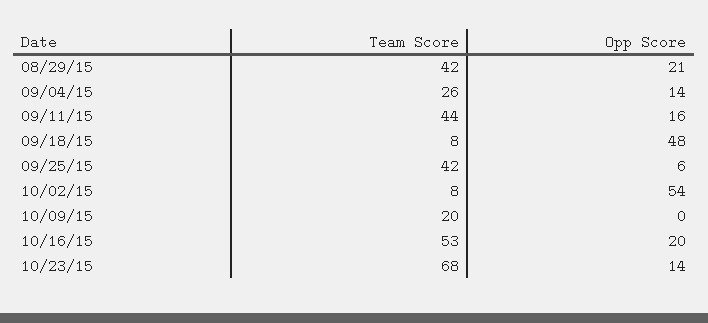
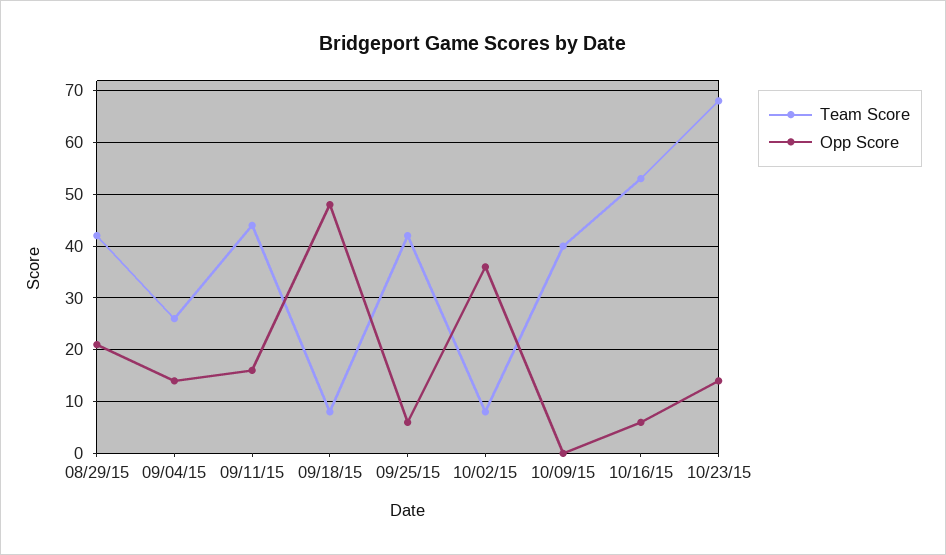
  {
    "Team Score": {
      "08/29/15": 42,
      "09/04/15": 26,
      "09/11/15": 44,
      "09/18/15": 8,
      "09/25/15": 42,
      "10/02/15": 8,
-     "10/09/15": 20,
+     "10/09/15": 40,
      "10/16/15": 53,
      "10/23/15": 68
    },
    "Opp Score": {
      "08/29/15": 21,
      "09/04/15": 14,
      "09/11/15": 16,
      "09/18/15": 48,
      "09/25/15": 6,
-     "10/02/15": 54,
+     "10/02/15": 35,
      "10/09/15": 0,
-     "10/16/15": 20,
+     "10/16/15": 5,
      "10/23/15": 14
    }
  }

